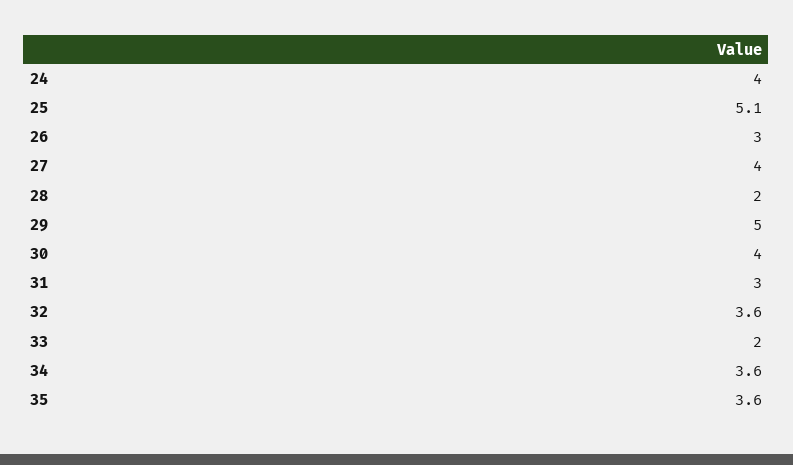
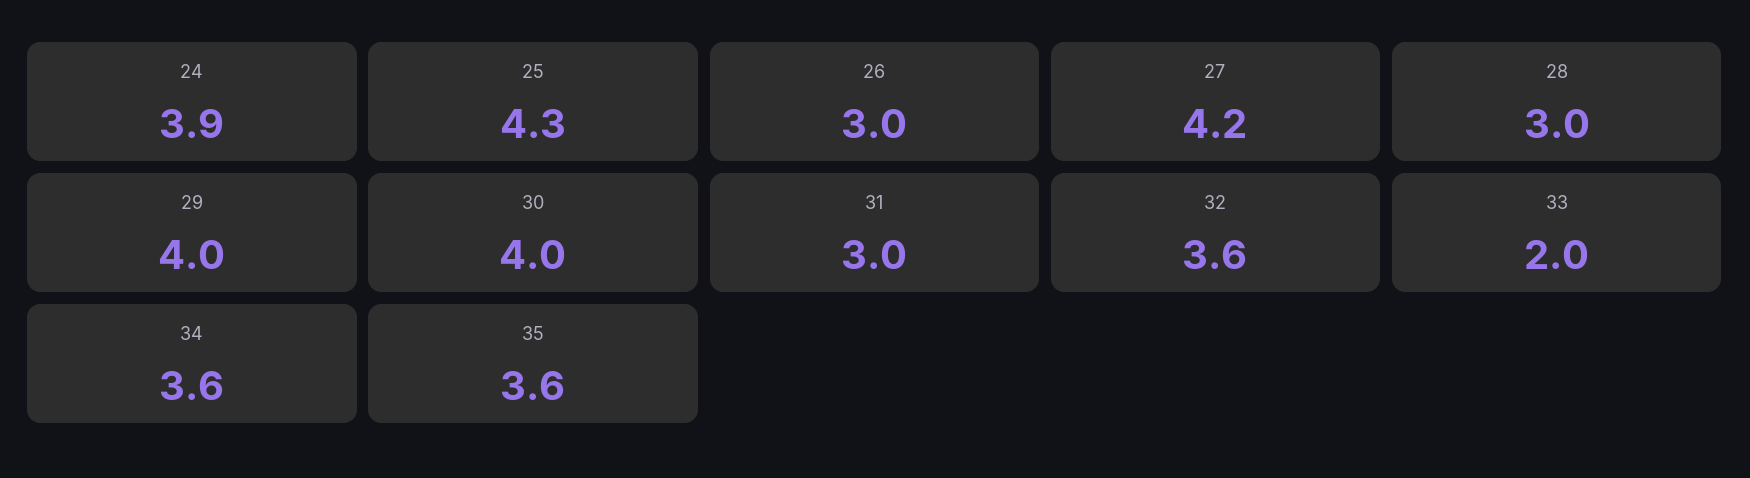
  {
-   "24": 4,
+   "24": 3.9,
-   "25": 5.1,
+   "25": 4.3,
    "26": 3,
-   "27": 4,
+   "27": 4.2,
-   "28": 2,
+   "28": 3,
-   "29": 5,
+   "29": 4,
    "30": 4,
    "31": 3,
    "32": 3.6,
    "33": 2,
    "34": 3.6,
    "35": 3.6
  }

